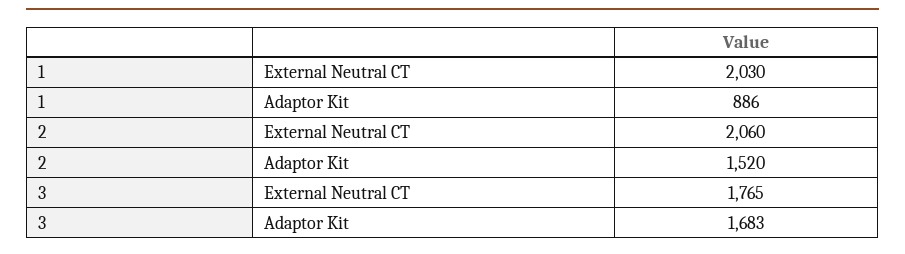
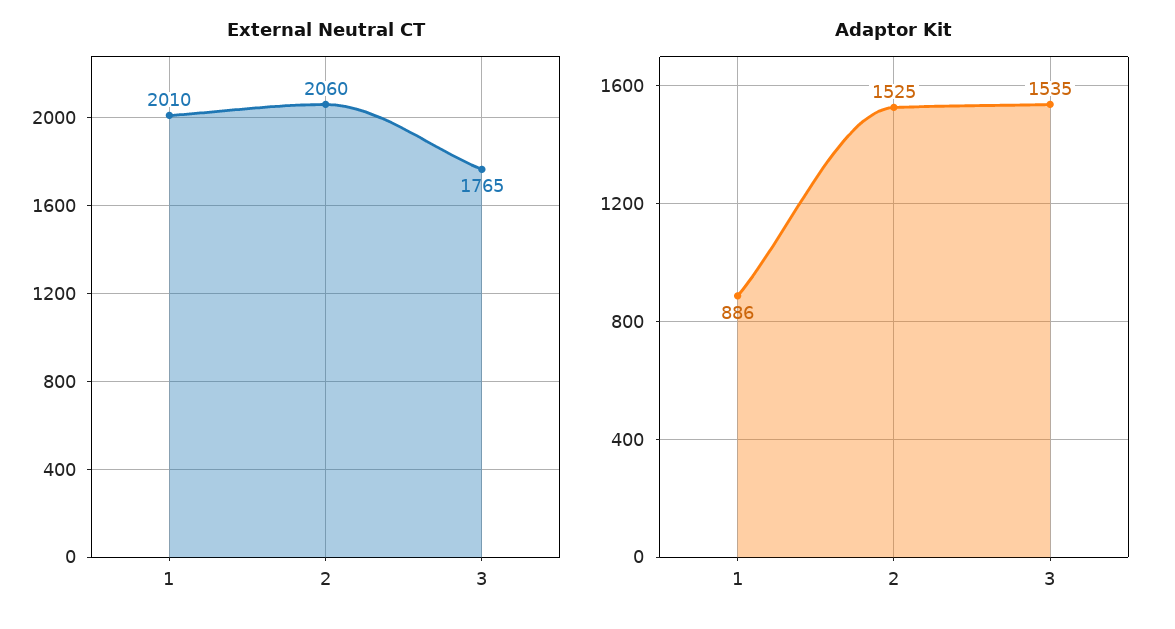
  {
    "External Neutral CT": {
-     "1": 2030,
+     "1": 2010,
      "2": 2060,
      "3": 1765
    },
    "Adaptor Kit": {
      "1": 886,
-     "2": 1520,
+     "2": 1525,
-     "3": 1683
+     "3": 1535
    }
  }

